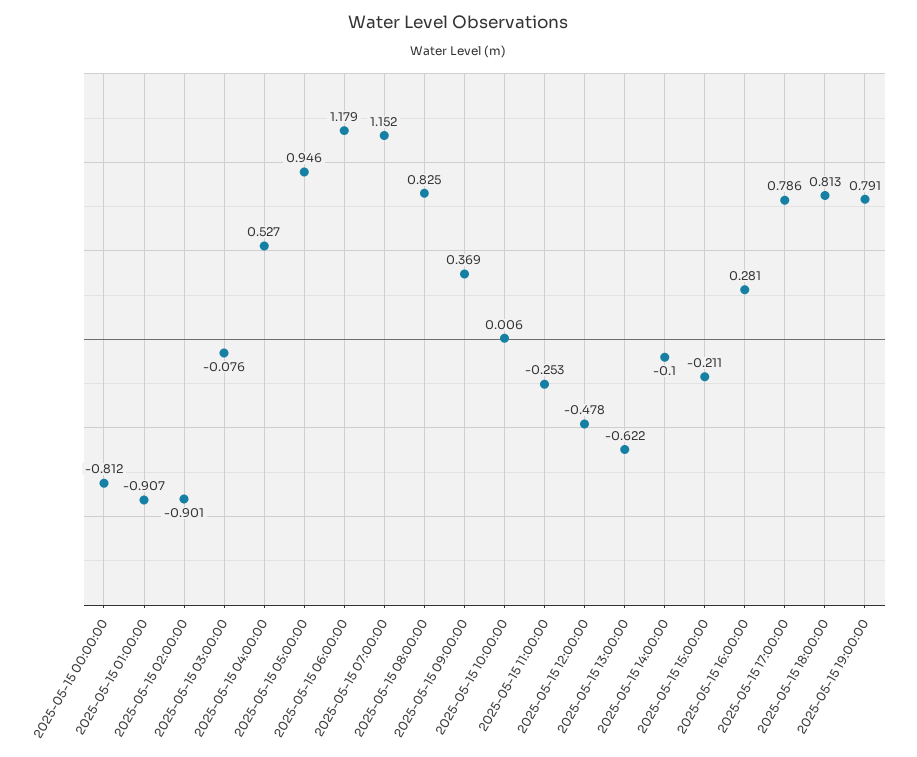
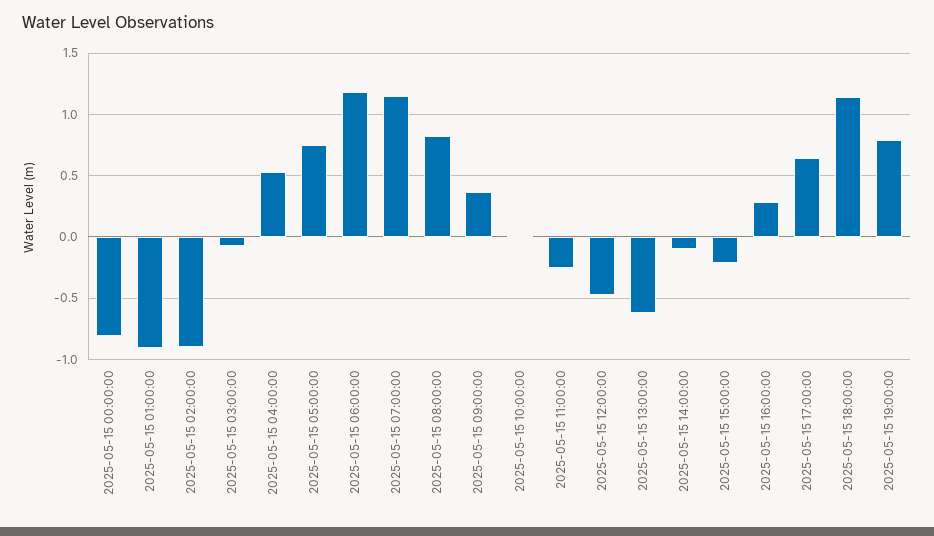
  {
    "2025-05-15 00:00:00": -0.812,
    "2025-05-15 01:00:00": -0.907,
    "2025-05-15 02:00:00": -0.901,
    "2025-05-15 03:00:00": -0.076,
    "2025-05-15 04:00:00": 0.527,
-   "2025-05-15 05:00:00": 0.946,
+   "2025-05-15 05:00:00": 0.75,
    "2025-05-15 06:00:00": 1.179,
    "2025-05-15 07:00:00": 1.152,
    "2025-05-15 08:00:00": 0.825,
    "2025-05-15 09:00:00": 0.369,
    "2025-05-15 10:00:00": 0.006,
    "2025-05-15 11:00:00": -0.253,
    "2025-05-15 12:00:00": -0.478,
    "2025-05-15 13:00:00": -0.622,
    "2025-05-15 14:00:00": -0.1,
    "2025-05-15 15:00:00": -0.211,
    "2025-05-15 16:00:00": 0.281,
-   "2025-05-15 17:00:00": 0.786,
+   "2025-05-15 17:00:00": 0.65,
-   "2025-05-15 18:00:00": 0.813,
+   "2025-05-15 18:00:00": 1.15,
    "2025-05-15 19:00:00": 0.791
  }

